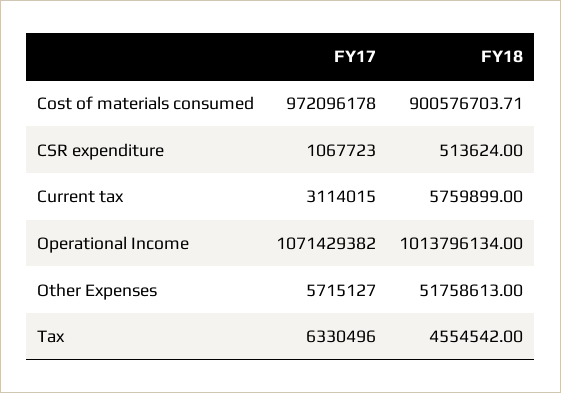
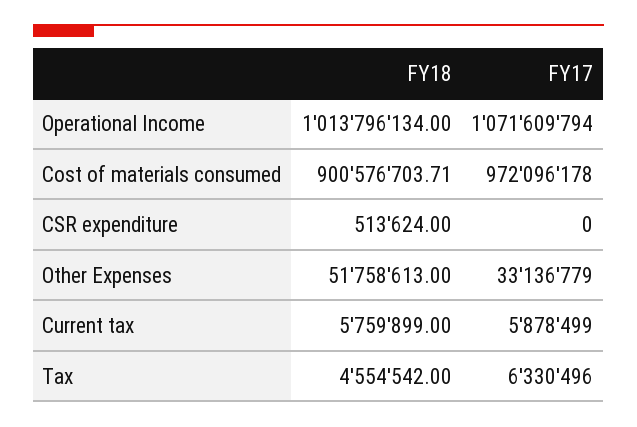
  {
    "FY17": {
      "Cost of materials consumed": 972096178,
-     "CSR expenditure": 1067723,
+     "CSR expenditure": 0,
-     "Current tax": 3114015,
+     "Current tax": 5878499,
-     "Operational Income": 1071429382,
+     "Operational Income": 1071609794,
-     "Other Expenses": 5715127,
+     "Other Expenses": 33136779,
      "Tax": 6330496
    },
    "FY18": {
      "Cost of materials consumed": 900576703.71,
      "CSR expenditure": 513624,
      "Current tax": 5759899,
      "Operational Income": 1013796134,
      "Other Expenses": 51758613,
      "Tax": 4554542
    }
  }

